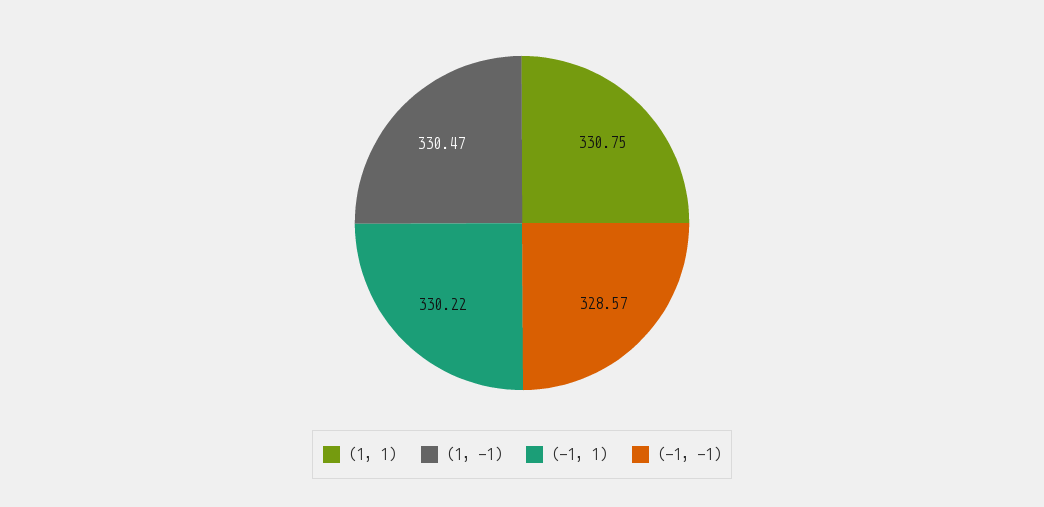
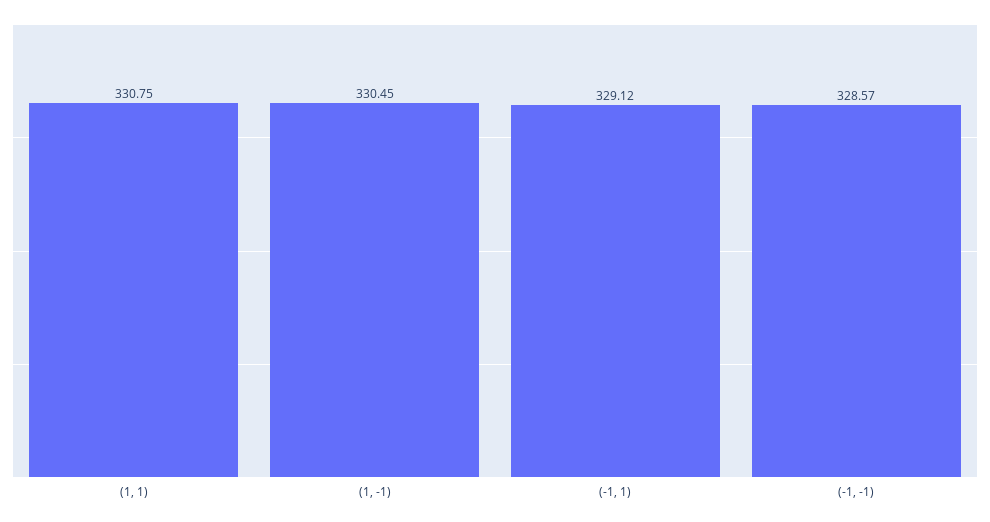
  {
    "(1, 1)": 330.75,
-   "(1, -1)": 330.47,
+   "(1, -1)": 330.45,
-   "(-1, 1)": 330.22,
+   "(-1, 1)": 329.12,
    "(-1, -1)": 328.57
  }

